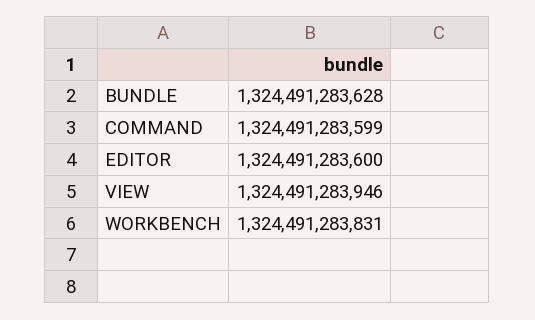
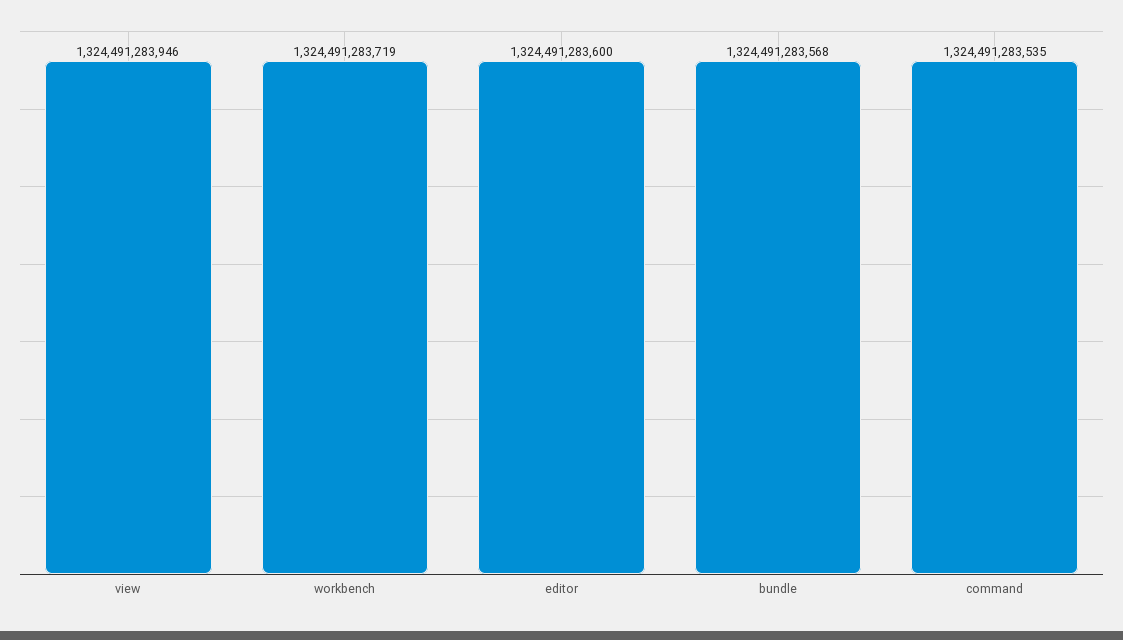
  {
-   "BUNDLE": 1324491283628,
+   "BUNDLE": 1324491283568,
-   "COMMAND": 1324491283599,
+   "COMMAND": 1324491283535,
    "EDITOR": 1324491283600,
    "VIEW": 1324491283946,
-   "WORKBENCH": 1324491283831
+   "WORKBENCH": 1324491283719
  }

